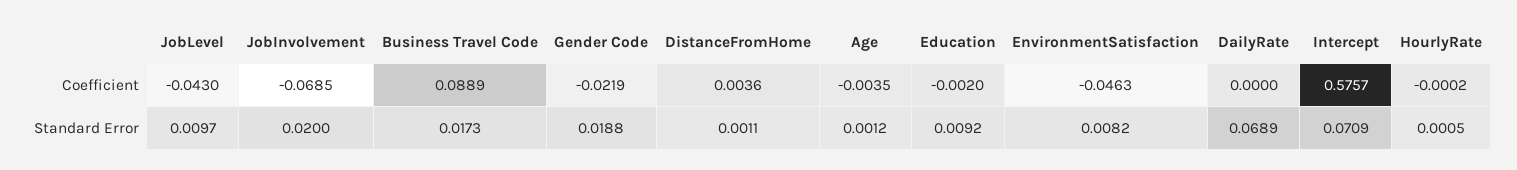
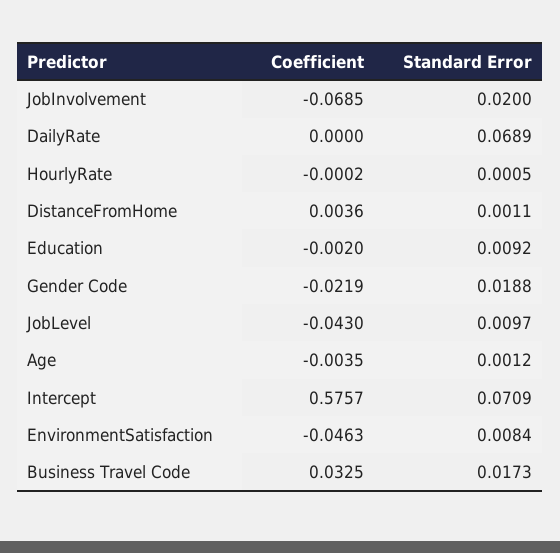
  {
    "JobLevel": {
      "Coefficient": -0.043,
      "Standard Error": 0.0097
    },
    "JobInvolvement": {
      "Coefficient": -0.0685,
      "Standard Error": 0.02
    },
    "Business Travel Code": {
-     "Coefficient": 0.0889,
+     "Coefficient": 0.0325,
      "Standard Error": 0.0173
    },
    "Gender Code": {
      "Coefficient": -0.0219,
      "Standard Error": 0.0188
    },
    "DistanceFromHome": {
      "Coefficient": 0.0036,
      "Standard Error": 0.0011
    },
    "Age": {
      "Coefficient": -0.0035,
      "Standard Error": 0.0012
    },
    "Education": {
      "Coefficient": -0.002,
      "Standard Error": 0.0092
    },
    "EnvironmentSatisfaction": {
      "Coefficient": -0.0463,
-     "Standard Error": 0.0082
+     "Standard Error": 0.0084
    },
    "DailyRate": {
      "Coefficient": 0,
      "Standard Error": 0.0689
    },
    "Intercept": {
      "Coefficient": 0.5757,
      "Standard Error": 0.0709
    },
    "HourlyRate": {
      "Coefficient": -0.0002,
      "Standard Error": 0.0005
    }
  }

